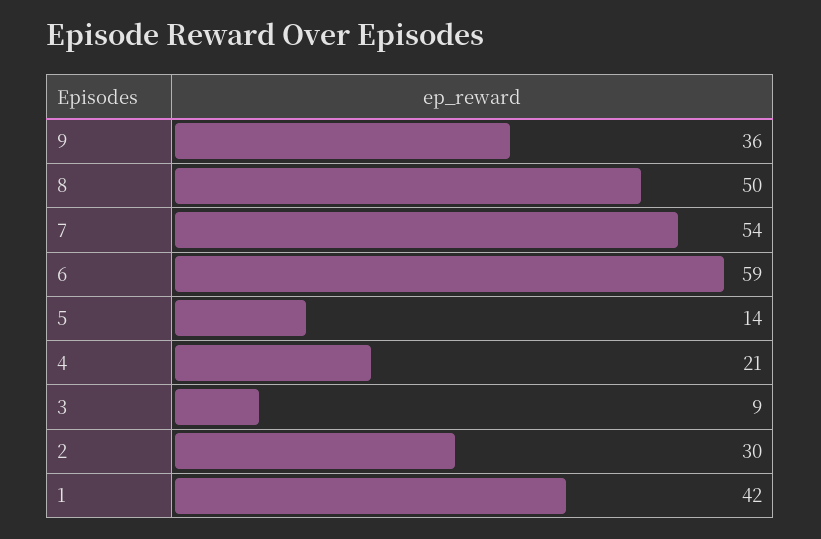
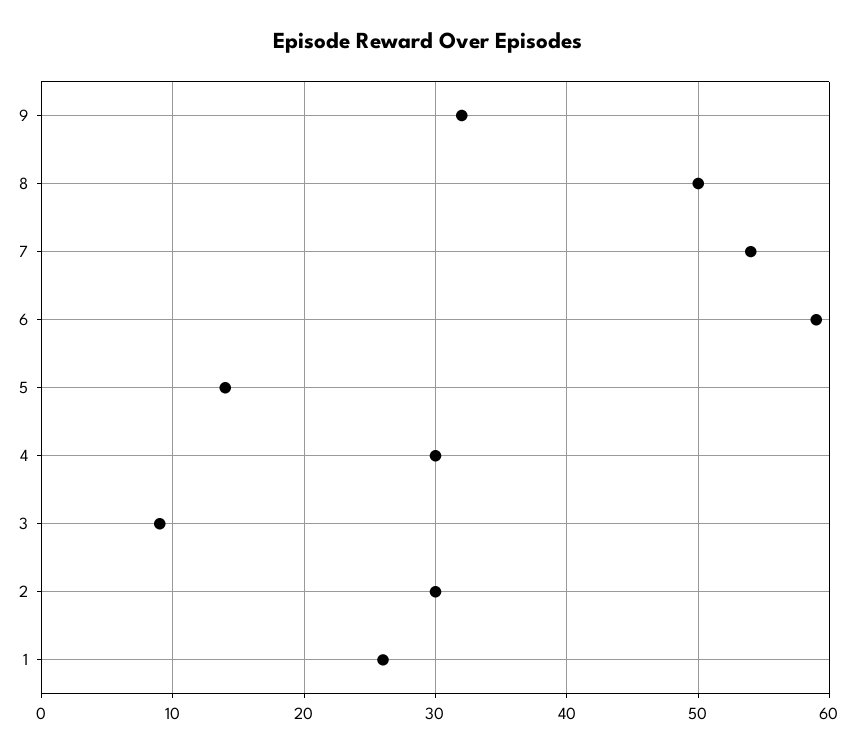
  {
-   "9": 36,
+   "9": 32,
    "8": 50,
    "7": 54,
    "6": 59,
    "5": 14,
-   "4": 21,
+   "4": 30,
    "3": 9,
    "2": 30,
-   "1": 42
+   "1": 26
  }

